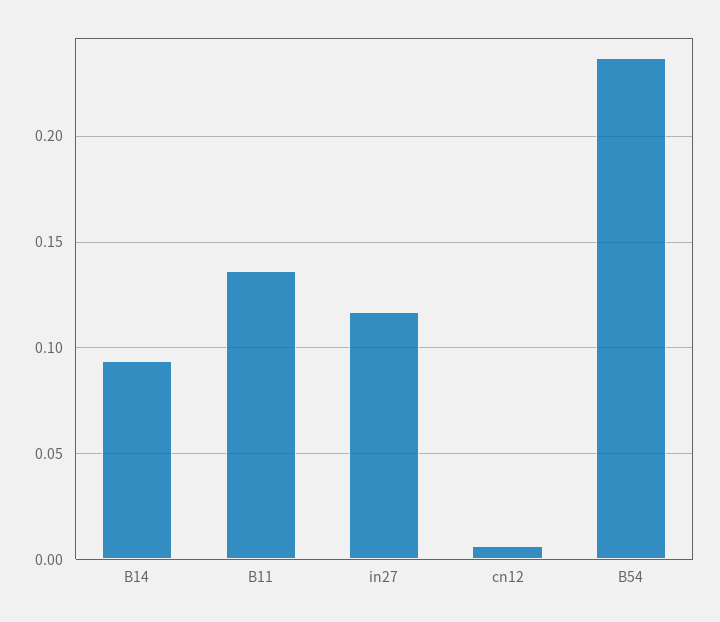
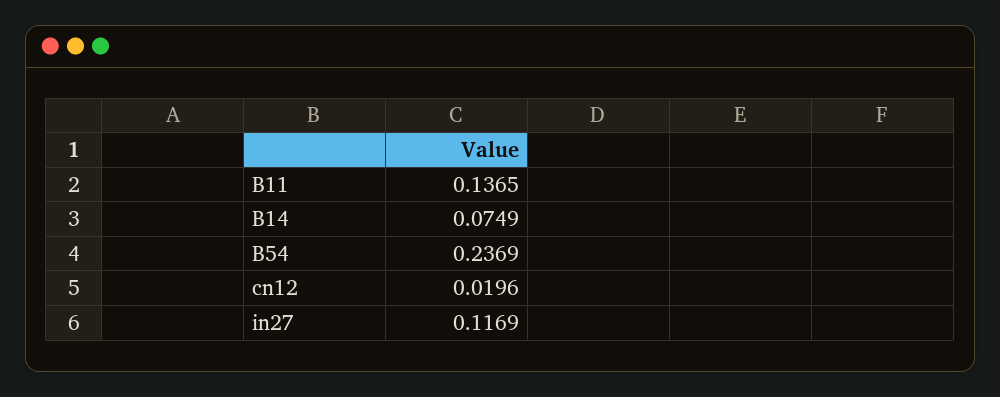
  {
-   "B14": 0.095,
+   "B14": 0.0749,
    "B11": 0.1365,
    "in27": 0.1169,
-   "cn12": 0.005,
+   "cn12": 0.0196,
    "B54": 0.2369
  }

